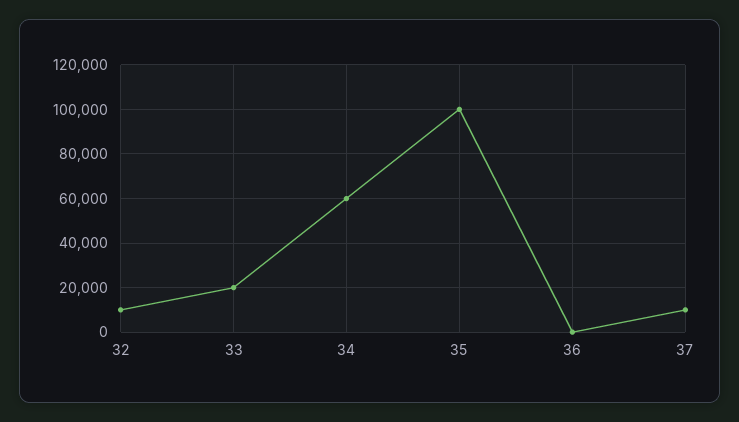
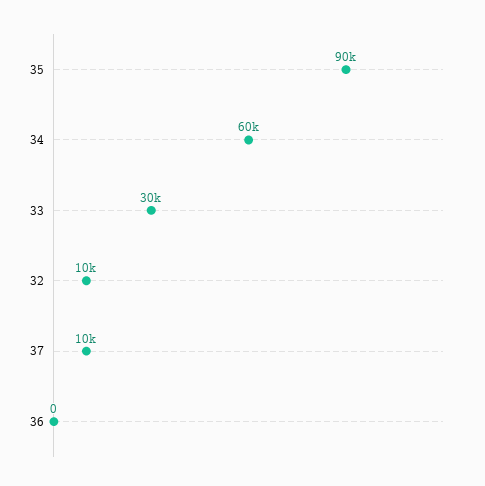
  {
    "32": 10000,
-   "33": 20000,
+   "33": 30000,
    "34": 60000,
-   "35": 100000,
+   "35": 90000,
    "36": 0,
    "37": 10000
  }

